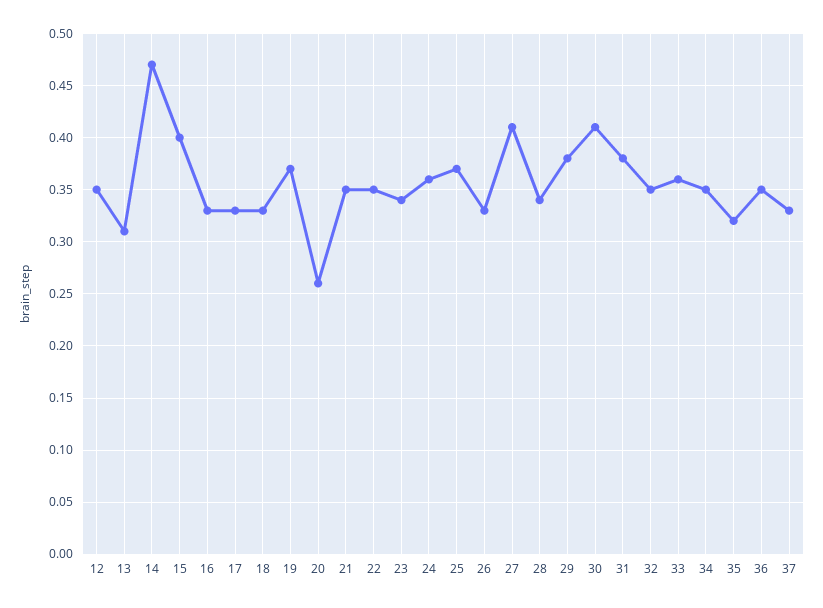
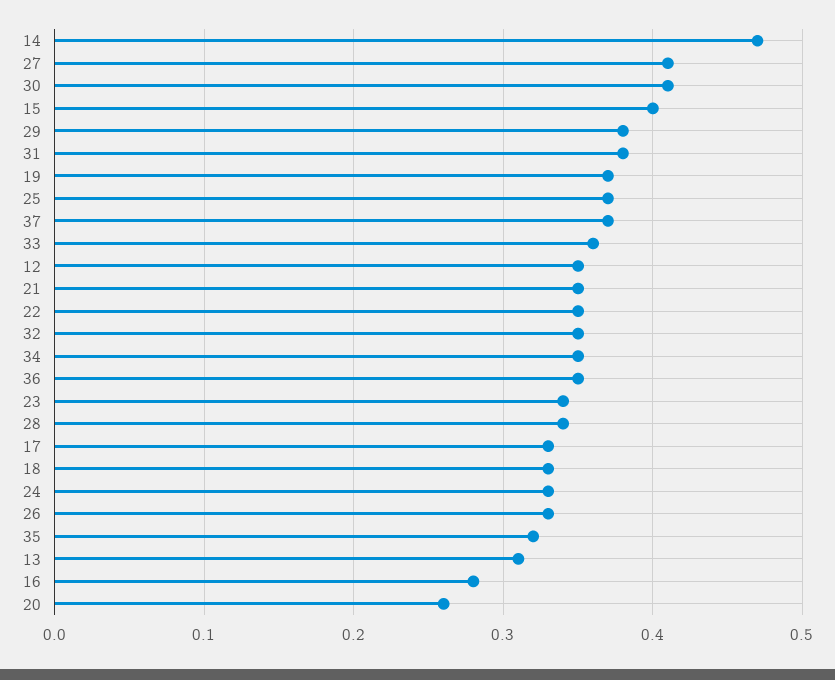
  {
    "12": 0.35,
    "13": 0.31,
    "14": 0.47,
    "15": 0.4,
-   "16": 0.33,
+   "16": 0.28,
    "17": 0.33,
    "18": 0.33,
    "19": 0.37,
    "20": 0.26,
    "21": 0.35,
    "22": 0.35,
    "23": 0.34,
-   "24": 0.36,
+   "24": 0.33,
    "25": 0.37,
    "26": 0.33,
    "27": 0.41,
    "28": 0.34,
    "29": 0.38,
    "30": 0.41,
    "31": 0.38,
    "32": 0.35,
    "33": 0.36,
    "34": 0.35,
    "35": 0.32,
    "36": 0.35,
-   "37": 0.33
+   "37": 0.37
  }

